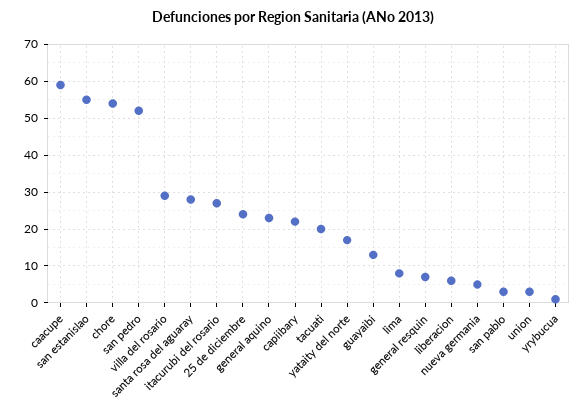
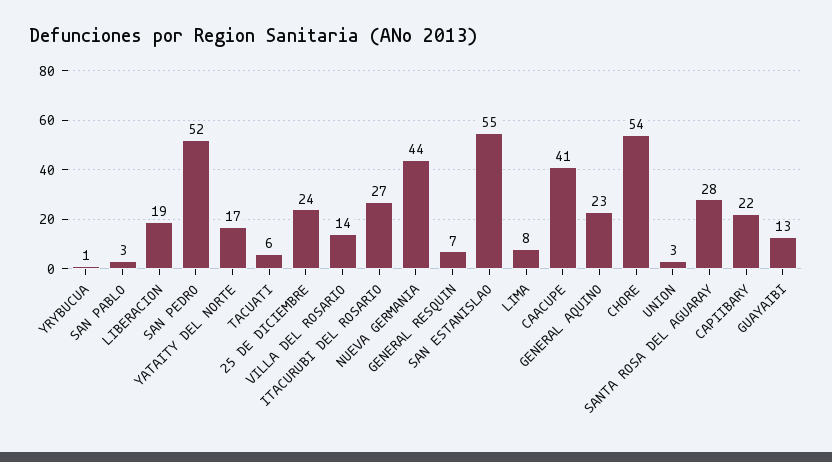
  {
-   "caacupe": 60,
+   "caacupe": 41,
    "san estanislao": 55,
    "chore": 54,
    "san pedro": 52,
-   "villa del rosario": 30,
+   "villa del rosario": 14,
    "santa rosa del aguaray": 28,
    "itacurubi del rosario": 27,
    "25 de diciembre": 24,
    "general aquino": 23,
    "capiibary": 22,
-   "tacuati": 20,
+   "tacuati": 6,
    "yataity del norte": 17,
    "guayaibi": 13,
    "lima": 8,
    "general resquin": 7,
-   "liberacion": 5,
+   "liberacion": 19,
-   "nueva germania": 5,
+   "nueva germania": 44,
    "san pablo": 3,
    "union": 3,
    "yrybucua": 1
  }

